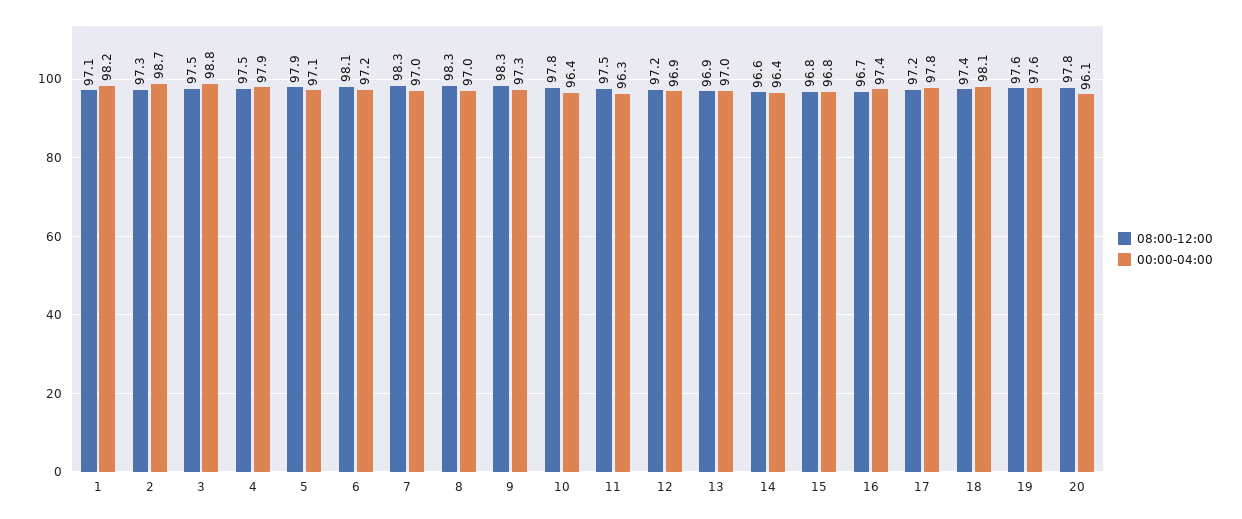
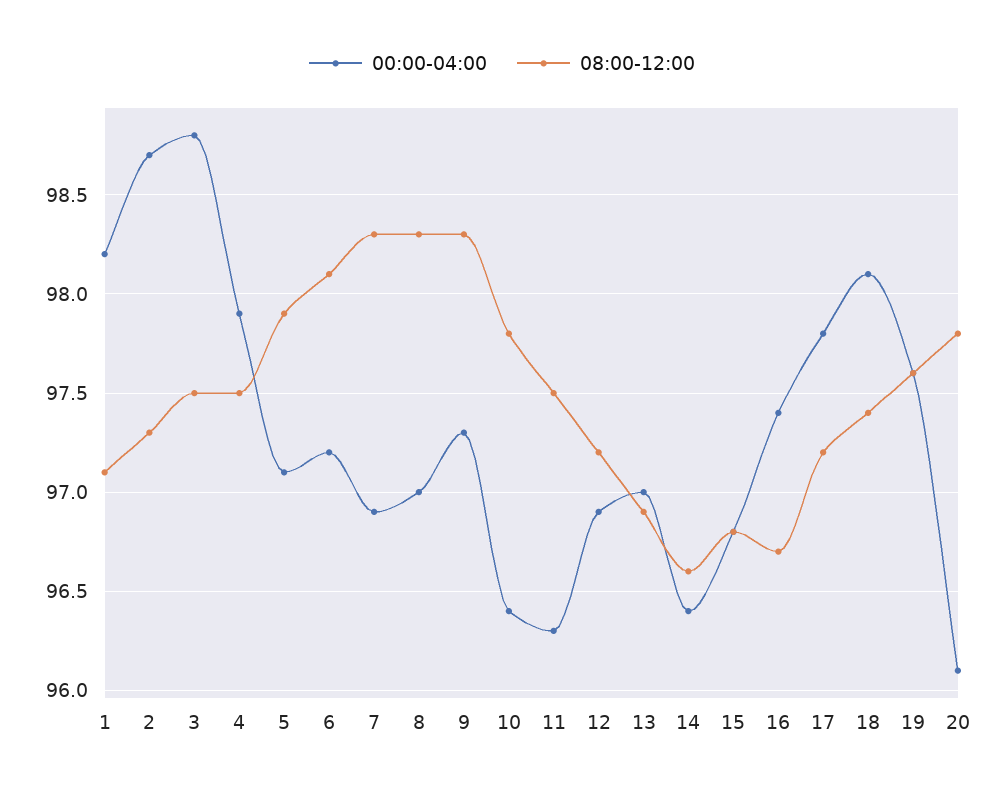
  {
    "08:00-12:00": {
      "1": 97.1,
      "2": 97.3,
      "3": 97.5,
      "4": 97.5,
      "5": 97.9,
      "6": 98.1,
      "7": 98.3,
      "8": 98.3,
      "9": 98.3,
      "10": 97.8,
      "11": 97.5,
      "12": 97.2,
      "13": 96.9,
      "14": 96.6,
      "15": 96.8,
      "16": 96.7,
      "17": 97.2,
      "18": 97.4,
      "19": 97.6,
      "20": 97.8
    },
    "00:00-04:00": {
      "1": 98.2,
      "2": 98.7,
      "3": 98.8,
      "4": 97.9,
      "5": 97.1,
      "6": 97.2,
-     "7": 97,
+     "7": 96.9,
      "8": 97,
      "9": 97.3,
      "10": 96.4,
      "11": 96.3,
      "12": 96.9,
      "13": 97,
      "14": 96.4,
      "15": 96.8,
      "16": 97.4,
      "17": 97.8,
      "18": 98.1,
      "19": 97.6,
      "20": 96.1
    }
  }

